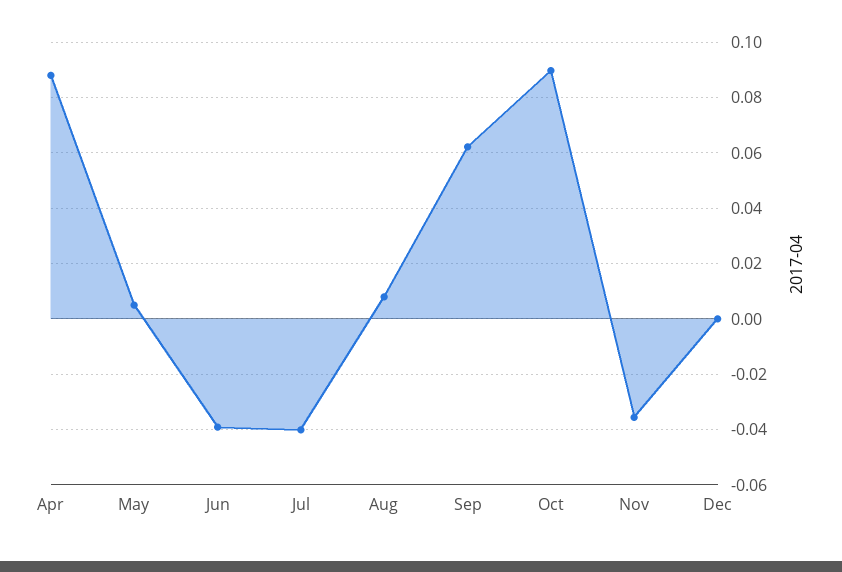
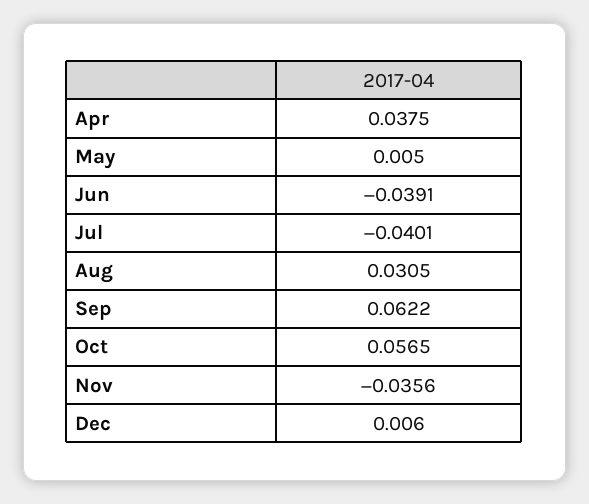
  {
-   "Apr": 0.0875,
+   "Apr": 0.0375,
    "May": 0.005,
    "Jun": -0.0391,
    "Jul": -0.0401,
-   "Aug": 0.0075,
+   "Aug": 0.0305,
    "Sep": 0.0622,
-   "Oct": 0.09,
+   "Oct": 0.0565,
    "Nov": -0.0356,
-   "Dec": 0
+   "Dec": 0.006
  }

